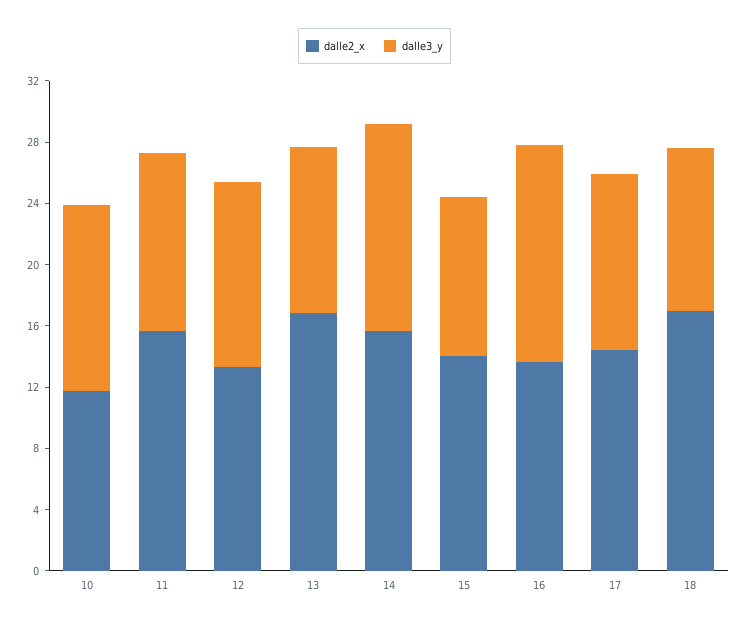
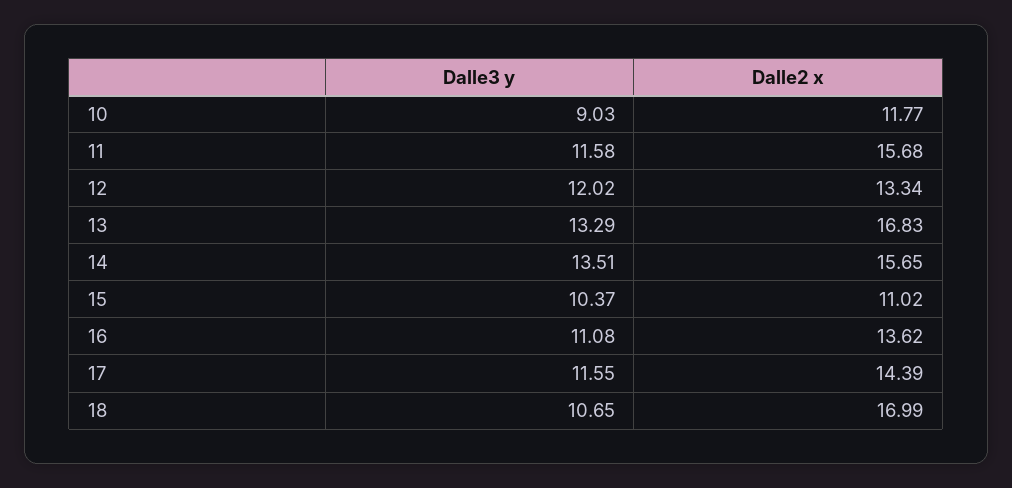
  {
    "dalle2_x": {
      "10": 11.77,
      "11": 15.68,
      "12": 13.34,
      "13": 16.83,
      "14": 15.65,
-     "15": 14,
+     "15": 11.02,
      "16": 13.62,
      "17": 14.39,
      "18": 16.99
    },
    "dalle3_y": {
-     "10": 12,
+     "10": 9.03,
      "11": 11.58,
      "12": 12.02,
-     "13": 11,
+     "13": 13.29,
      "14": 13.51,
      "15": 10.37,
-     "16": 14,
+     "16": 11.08,
      "17": 11.55,
      "18": 10.65
    }
  }

